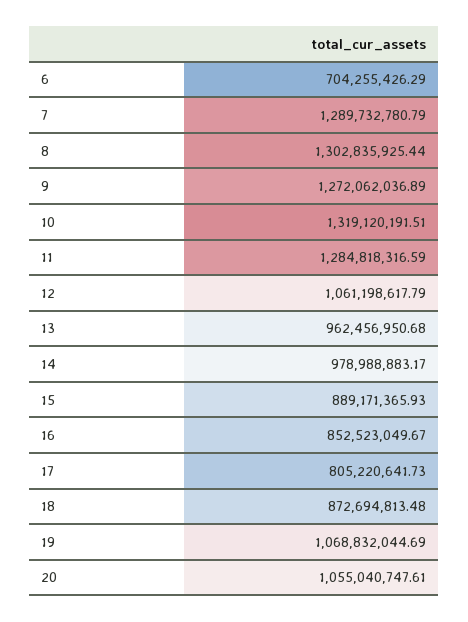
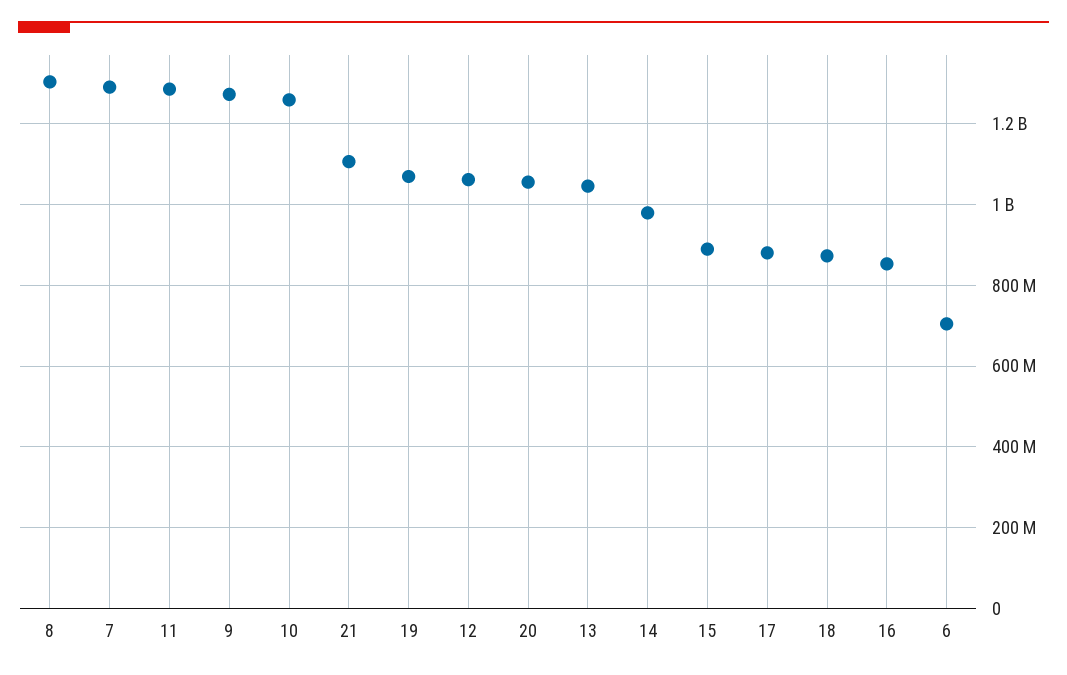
  {
    "6": 704255426.29,
    "7": 1289732780.79,
    "8": 1302835925.44,
    "9": 1272062036.89,
-   "10": 1319120191.51,
+   "10": 1260000000,
    "11": 1284818316.59,
    "12": 1061198617.79,
-   "13": 962456950.68,
+   "13": 1040000000,
    "14": 978988883.17,
    "15": 889171365.93,
    "16": 852523049.67,
-   "17": 805220641.73,
+   "17": 880000000,
    "18": 872694813.48,
    "19": 1068832044.69,
-   "20": 1055040747.61
+   "20": 1055040747.61,
+   "21": 1100000000
  }

